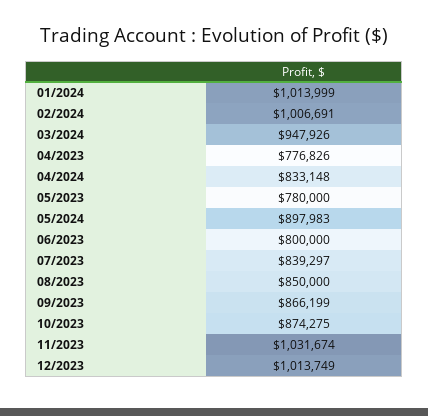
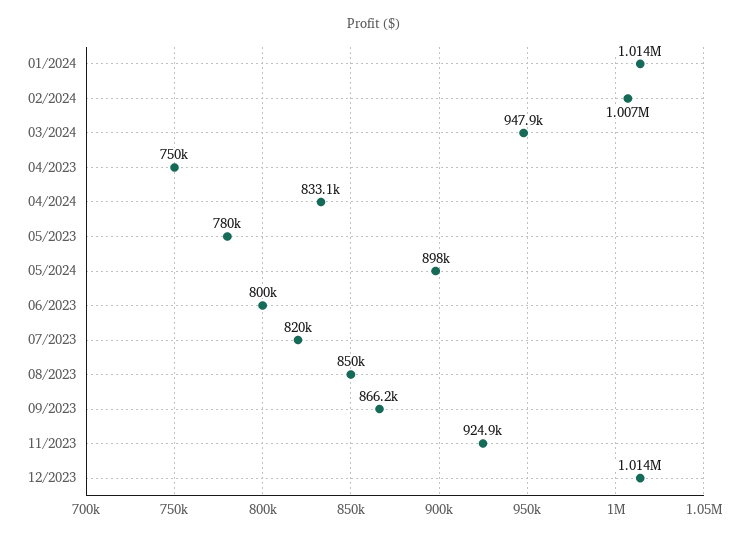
  {
    "01/2024": 1013999,
    "02/2024": 1006691,
    "03/2024": 947926,
-   "04/2023": 776826,
+   "04/2023": 750000,
    "04/2024": 833148,
    "05/2023": 780000,
    "05/2024": 897983,
    "06/2023": 800000,
-   "07/2023": 839297,
+   "07/2023": 820000,
    "08/2023": 850000,
    "09/2023": 866199,
-   "10/2023": 874275,
-   "11/2023": 1031674,
+   "11/2023": 924900,
    "12/2023": 1013749
  }

